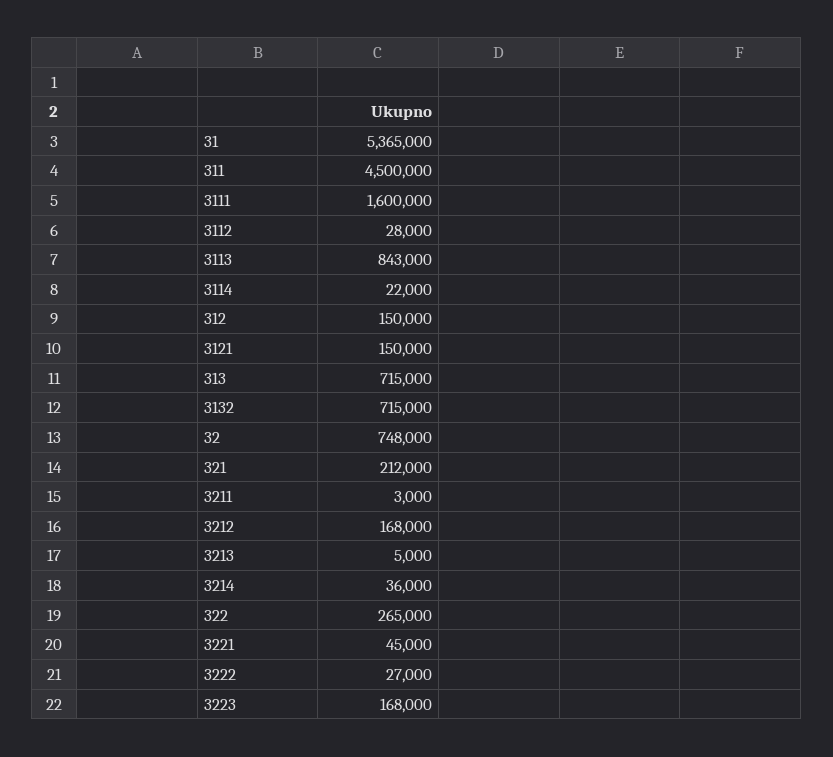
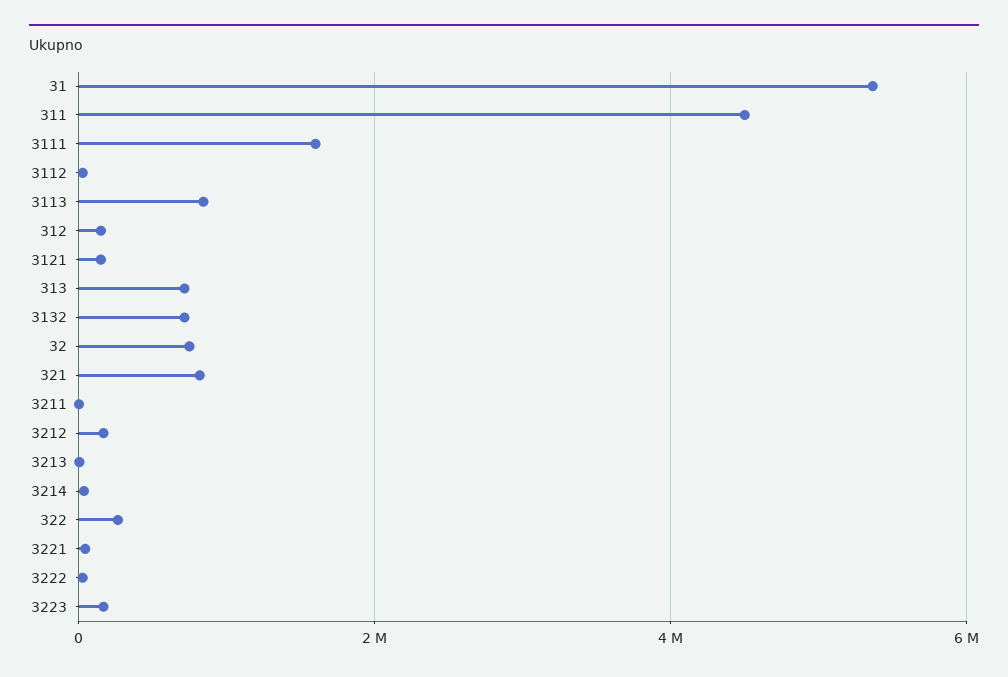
  {
    "31": 5365000,
    "311": 4500000,
    "3111": 1600000,
    "3112": 28000,
    "3113": 843000,
-   "3114": 22000,
    "312": 150000,
    "3121": 150000,
    "313": 715000,
    "3132": 715000,
    "32": 748000,
-   "321": 212000,
+   "321": 800000,
    "3211": 3000,
    "3212": 168000,
    "3213": 5000,
    "3214": 36000,
    "322": 265000,
    "3221": 45000,
    "3222": 27000,
    "3223": 168000
  }

